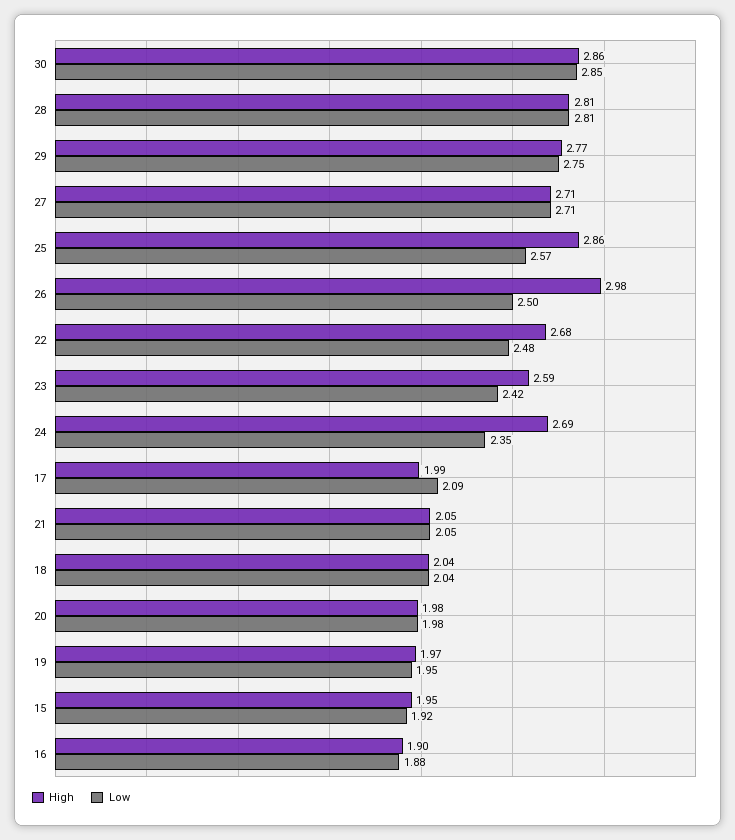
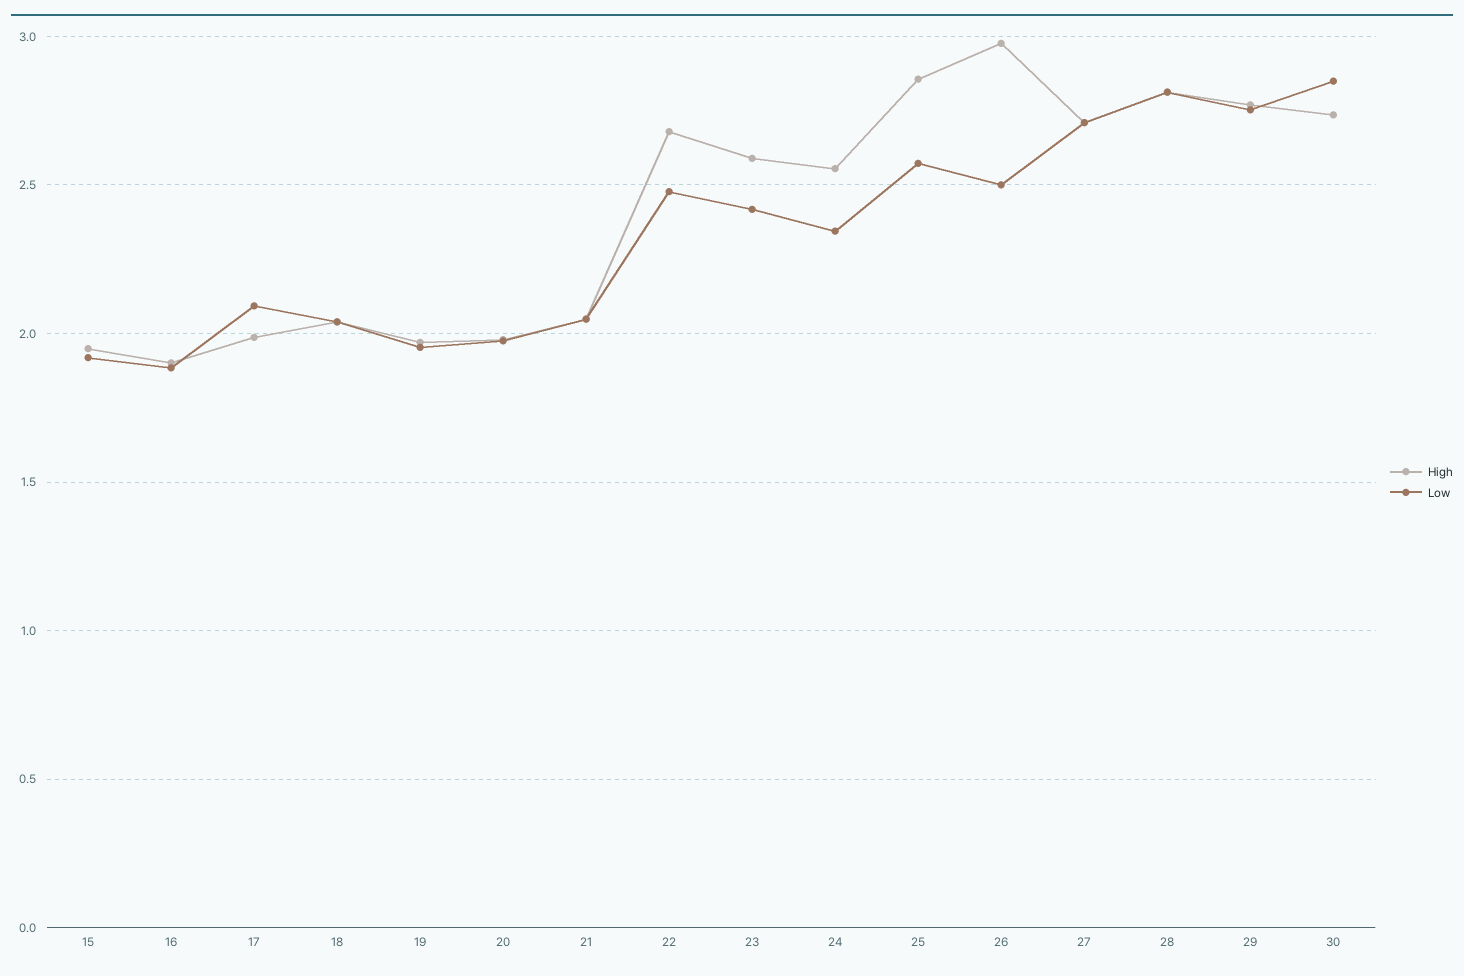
  {
    "High": {
-     "30": 2.86,
+     "30": 2.75,
      "28": 2.81,
      "29": 2.77,
      "27": 2.71,
      "25": 2.86,
      "26": 2.98,
      "22": 2.68,
      "23": 2.59,
-     "24": 2.69,
+     "24": 2.55,
      "17": 1.99,
      "21": 2.05,
      "18": 2.04,
      "20": 1.98,
      "19": 1.97,
      "15": 1.95,
      "16": 1.9
    },
    "Low": {
      "30": 2.85,
      "28": 2.81,
      "29": 2.75,
      "27": 2.71,
      "25": 2.57,
      "26": 2.5,
      "22": 2.48,
      "23": 2.42,
      "24": 2.35,
      "17": 2.09,
      "21": 2.05,
      "18": 2.04,
      "20": 1.98,
      "19": 1.95,
      "15": 1.92,
      "16": 1.88
    }
  }

